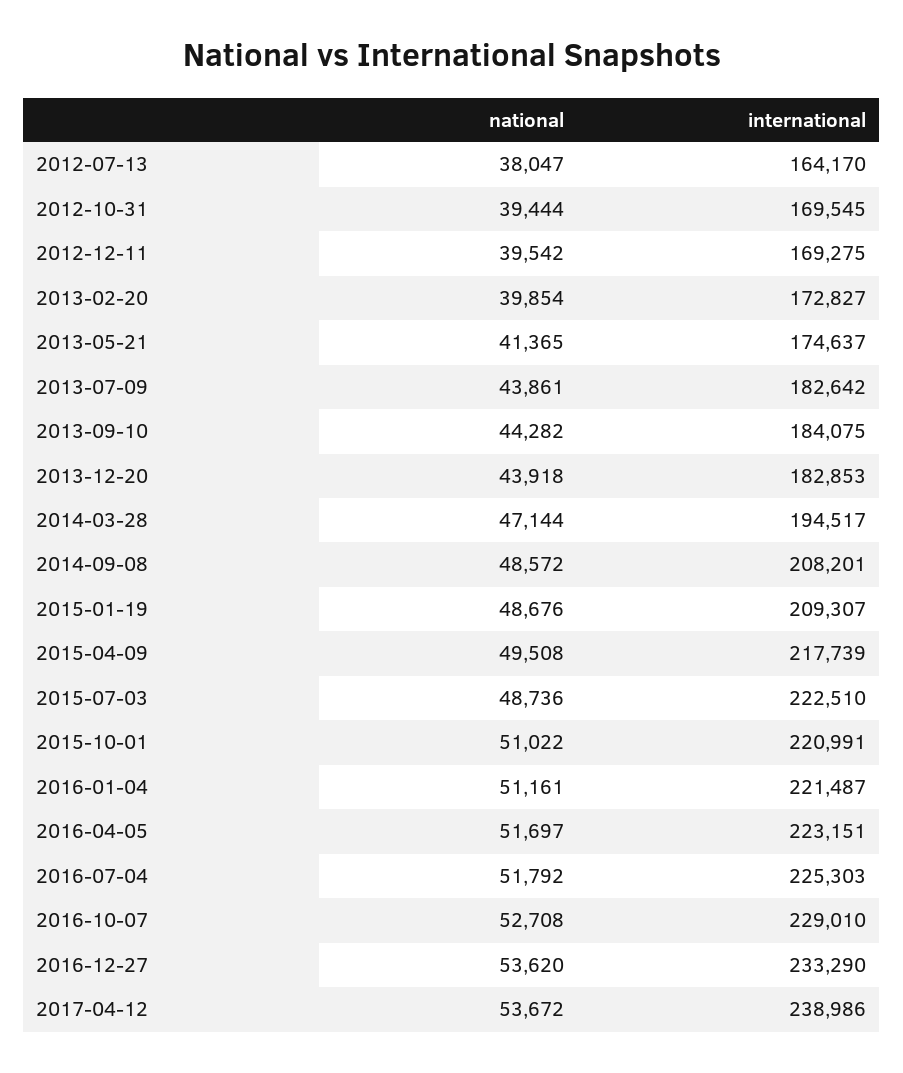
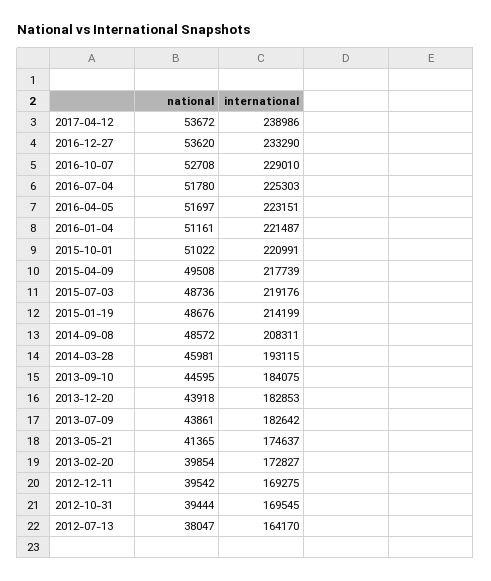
  {
    "national": {
      "2012-07-13": 38047,
      "2012-10-31": 39444,
      "2012-12-11": 39542,
      "2013-02-20": 39854,
      "2013-05-21": 41365,
      "2013-07-09": 43861,
-     "2013-09-10": 44282,
+     "2013-09-10": 44595,
      "2013-12-20": 43918,
-     "2014-03-28": 47144,
+     "2014-03-28": 45981,
      "2014-09-08": 48572,
      "2015-01-19": 48676,
      "2015-04-09": 49508,
      "2015-07-03": 48736,
      "2015-10-01": 51022,
      "2016-01-04": 51161,
      "2016-04-05": 51697,
-     "2016-07-04": 51792,
+     "2016-07-04": 51780,
      "2016-10-07": 52708,
      "2016-12-27": 53620,
      "2017-04-12": 53672
    },
    "international": {
      "2012-07-13": 164170,
      "2012-10-31": 169545,
      "2012-12-11": 169275,
      "2013-02-20": 172827,
      "2013-05-21": 174637,
      "2013-07-09": 182642,
      "2013-09-10": 184075,
      "2013-12-20": 182853,
-     "2014-03-28": 194517,
+     "2014-03-28": 193115,
-     "2014-09-08": 208201,
+     "2014-09-08": 208311,
-     "2015-01-19": 209307,
+     "2015-01-19": 214199,
      "2015-04-09": 217739,
-     "2015-07-03": 222510,
+     "2015-07-03": 219176,
      "2015-10-01": 220991,
      "2016-01-04": 221487,
      "2016-04-05": 223151,
      "2016-07-04": 225303,
      "2016-10-07": 229010,
      "2016-12-27": 233290,
      "2017-04-12": 238986
    }
  }

